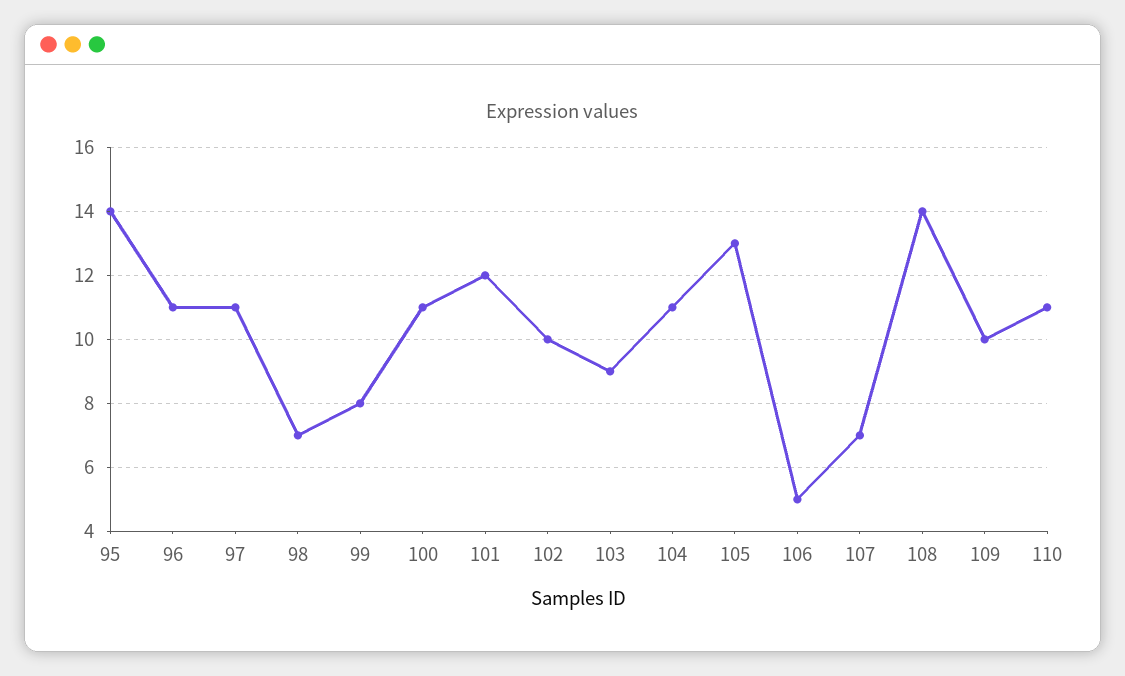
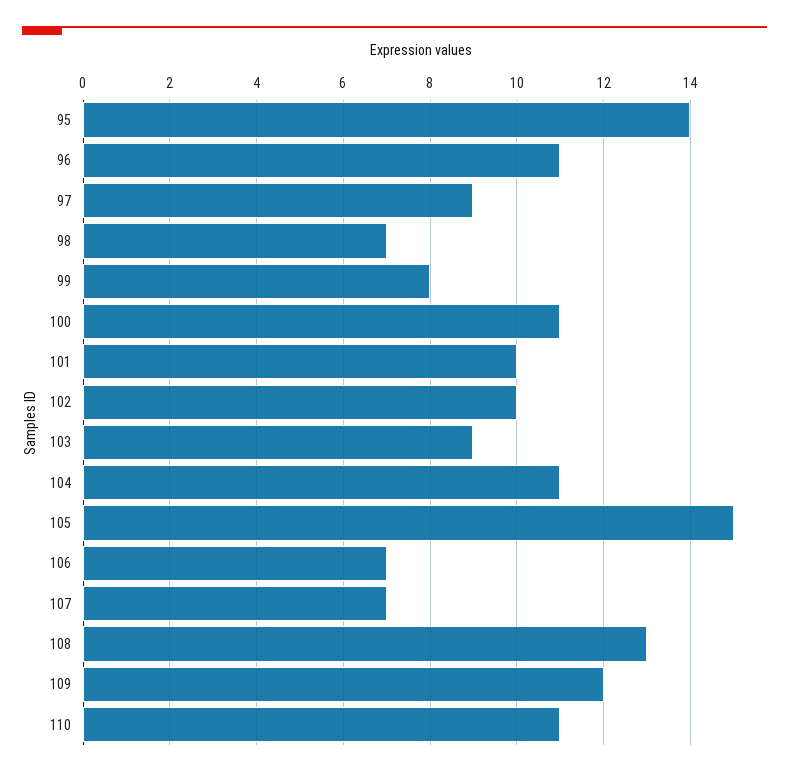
  {
    "95": 14,
    "96": 11,
-   "97": 11,
+   "97": 9,
    "98": 7,
    "99": 8,
    "100": 11,
-   "101": 12,
+   "101": 10,
    "102": 10,
    "103": 9,
    "104": 11,
-   "105": 13,
+   "105": 15,
-   "106": 5,
+   "106": 7,
    "107": 7,
-   "108": 14,
+   "108": 13,
-   "109": 10,
+   "109": 12,
    "110": 11
  }

